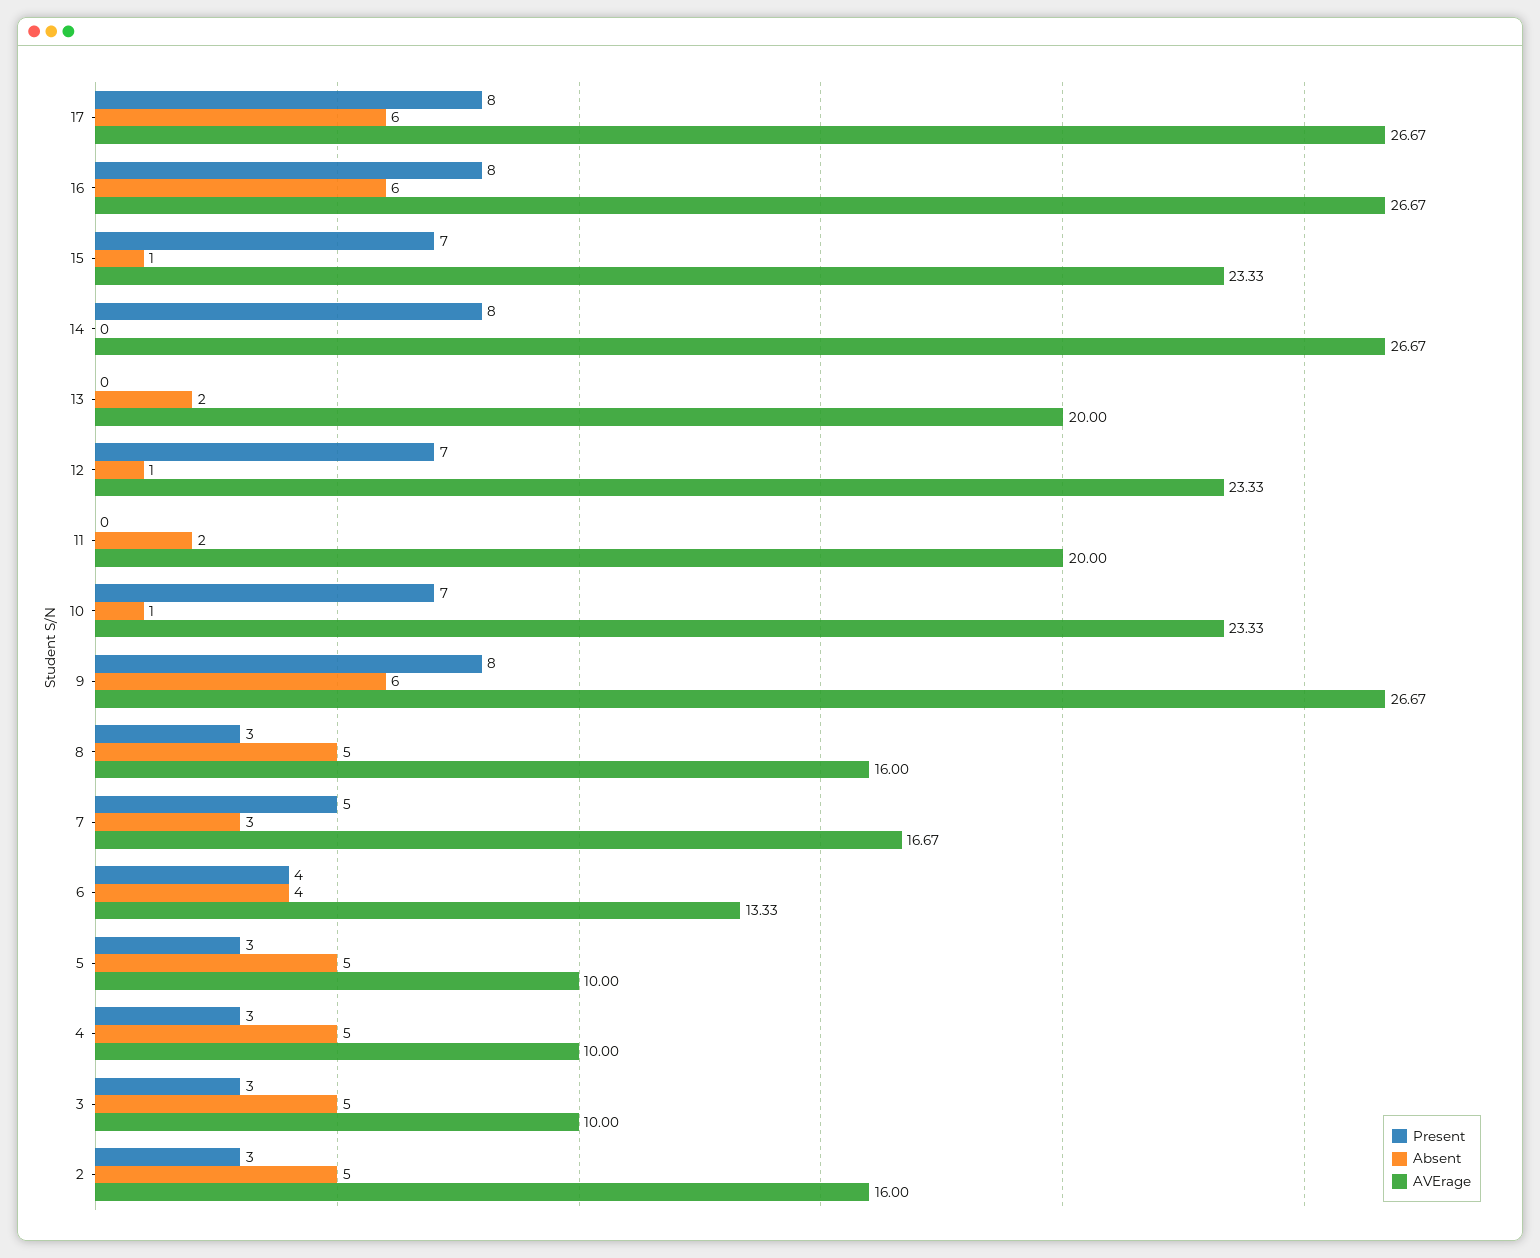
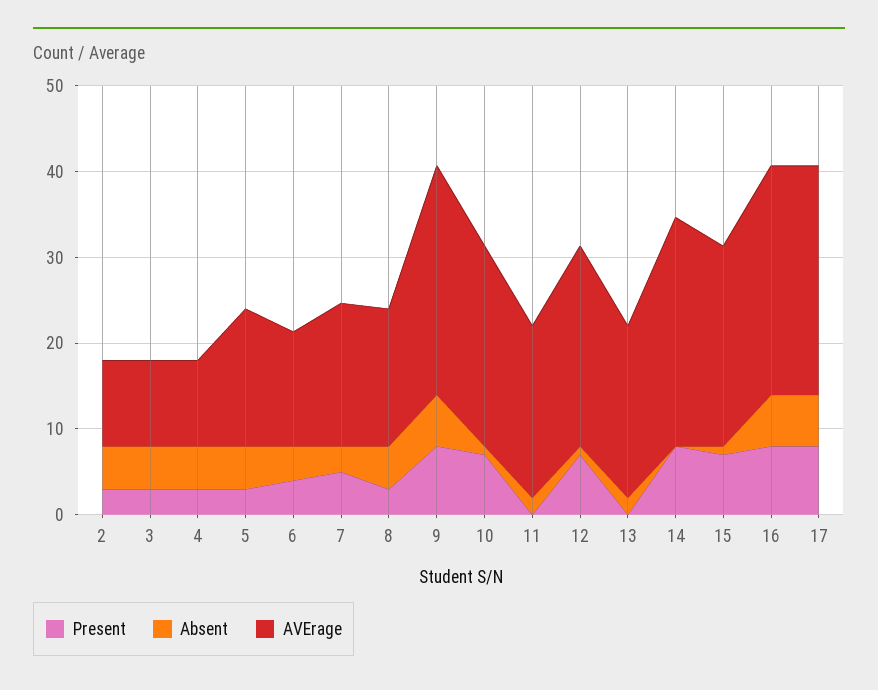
  {
    "Present": {
      "17": 8,
      "16": 8,
      "15": 7,
      "14": 8,
      "13": 0,
      "12": 7,
      "11": 0,
      "10": 7,
      "9": 8,
      "8": 3,
      "7": 5,
      "6": 4,
      "5": 3,
      "4": 3,
      "3": 3,
      "2": 3
    },
    "Absent": {
      "17": 6,
      "16": 6,
      "15": 1,
      "14": 0,
      "13": 2,
      "12": 1,
      "11": 2,
      "10": 1,
      "9": 6,
      "8": 5,
      "7": 3,
      "6": 4,
      "5": 5,
      "4": 5,
      "3": 5,
      "2": 5
    },
    "AVErage": {
      "17": 26.67,
      "16": 26.67,
      "15": 23.33,
      "14": 26.67,
      "13": 20,
      "12": 23.33,
      "11": 20,
      "10": 23.33,
      "9": 26.67,
      "8": 16,
      "7": 16.67,
      "6": 13.33,
-     "5": 10,
+     "5": 16,
      "4": 10,
      "3": 10,
-     "2": 16
+     "2": 10
    }
  }

